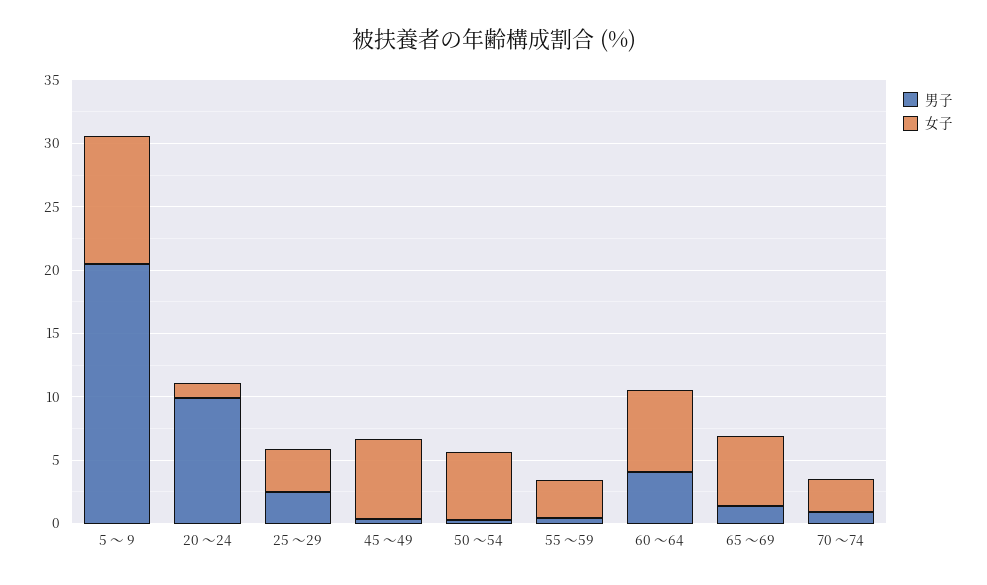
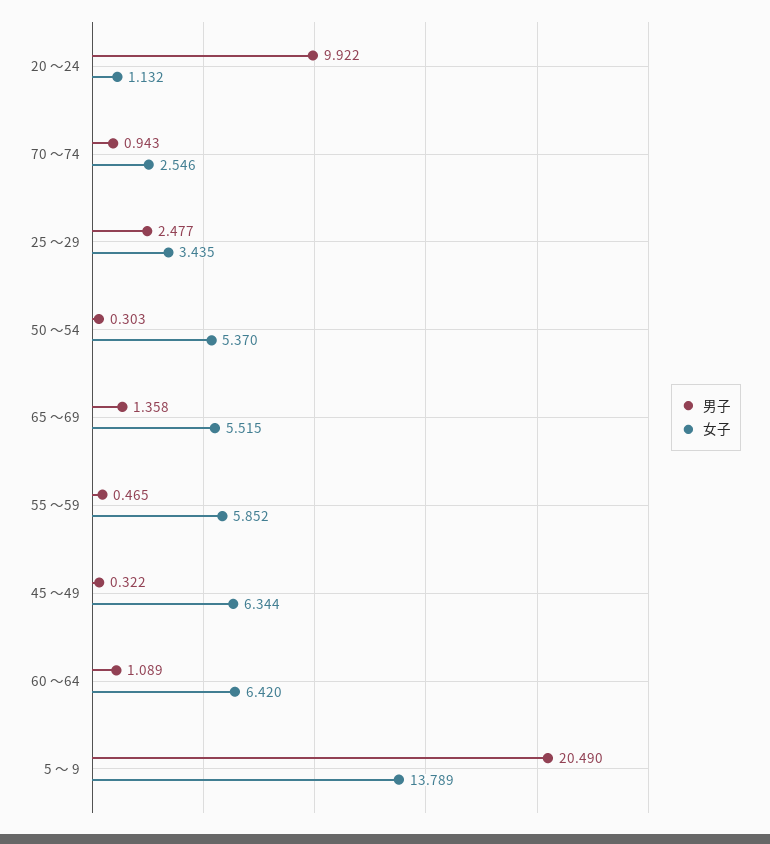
  {
    "男子": {
      "5 ～ 9": 20.49,
      "20 ～24": 9.922,
      "25 ～29": 2.477,
      "45 ～49": 0.322,
      "50 ～54": 0.303,
      "55 ～59": 0.465,
-     "60 ～64": 4,
+     "60 ～64": 1.089,
      "65 ～69": 1.358,
      "70 ～74": 0.943
    },
    "女子": {
-     "5 ～ 9": 10,
+     "5 ～ 9": 13.789,
      "20 ～24": 1.132,
      "25 ～29": 3.435,
      "45 ～49": 6.344,
      "50 ～54": 5.37,
-     "55 ～59": 3,
+     "55 ～59": 5.852,
      "60 ～64": 6.42,
      "65 ～69": 5.515,
      "70 ～74": 2.546
    }
  }

